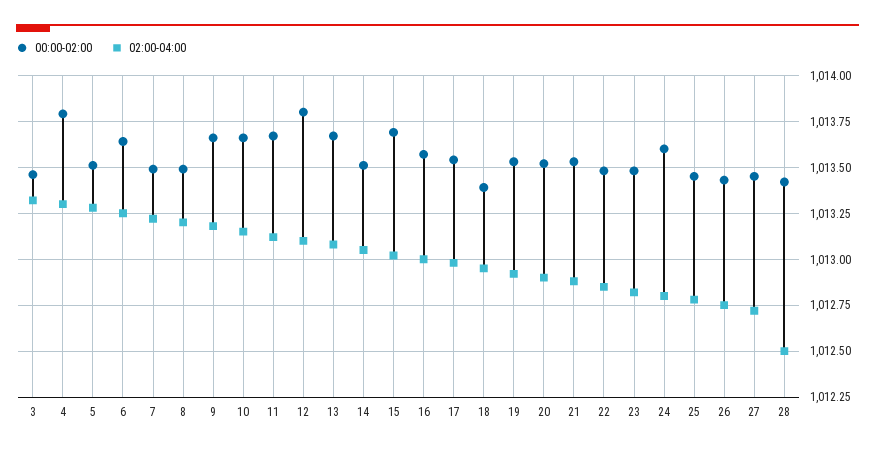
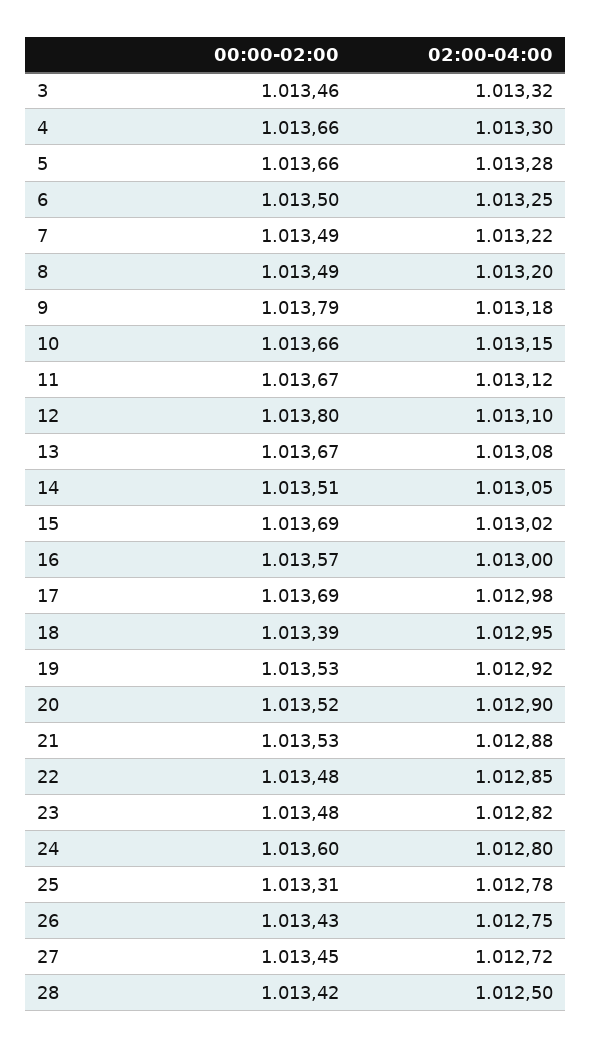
  {
    "00:00-02:00": {
      "3": 1013.46,
-     "4": 1013.8,
+     "4": 1013.66,
-     "5": 1013.5,
+     "5": 1013.66,
-     "6": 1013.65,
+     "6": 1013.5,
      "7": 1013.49,
      "8": 1013.49,
-     "9": 1013.65,
+     "9": 1013.79,
      "10": 1013.66,
      "11": 1013.67,
      "12": 1013.8,
      "13": 1013.67,
      "14": 1013.51,
      "15": 1013.69,
      "16": 1013.57,
-     "17": 1013.55,
+     "17": 1013.69,
      "18": 1013.39,
      "19": 1013.53,
      "20": 1013.52,
      "21": 1013.53,
      "22": 1013.48,
      "23": 1013.48,
      "24": 1013.6,
-     "25": 1013.45,
+     "25": 1013.31,
      "26": 1013.43,
      "27": 1013.45,
      "28": 1013.42
    },
    "02:00-04:00": {
      "3": 1013.32,
      "4": 1013.3,
      "5": 1013.28,
      "6": 1013.25,
      "7": 1013.22,
      "8": 1013.2,
      "9": 1013.18,
      "10": 1013.15,
      "11": 1013.12,
      "12": 1013.1,
      "13": 1013.08,
      "14": 1013.05,
      "15": 1013.02,
      "16": 1013,
      "17": 1012.98,
      "18": 1012.95,
      "19": 1012.92,
      "20": 1012.9,
      "21": 1012.88,
      "22": 1012.85,
      "23": 1012.82,
      "24": 1012.8,
      "25": 1012.78,
      "26": 1012.75,
      "27": 1012.72,
      "28": 1012.5
    }
  }

